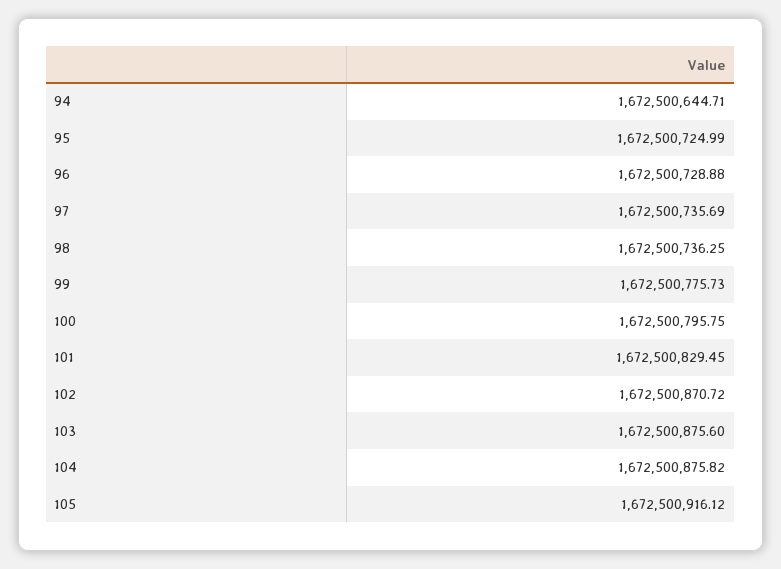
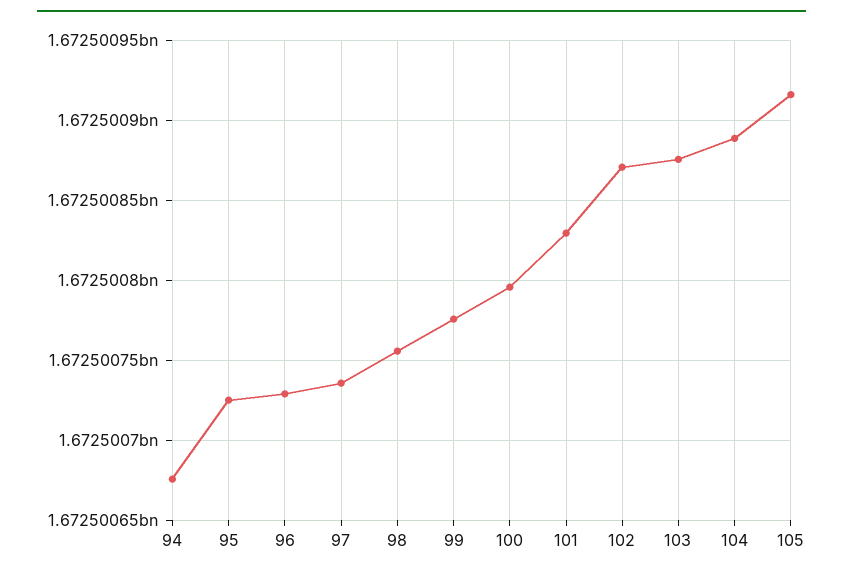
  {
-   "94": 1672500644.71,
+   "94": 1672500675,
    "95": 1672500724.99,
    "96": 1672500728.88,
    "97": 1672500735.69,
-   "98": 1672500736.25,
+   "98": 1672500755,
    "99": 1672500775.73,
    "100": 1672500795.75,
    "101": 1672500829.45,
    "102": 1672500870.72,
    "103": 1672500875.6,
-   "104": 1672500875.82,
+   "104": 1672500890,
    "105": 1672500916.12
  }

